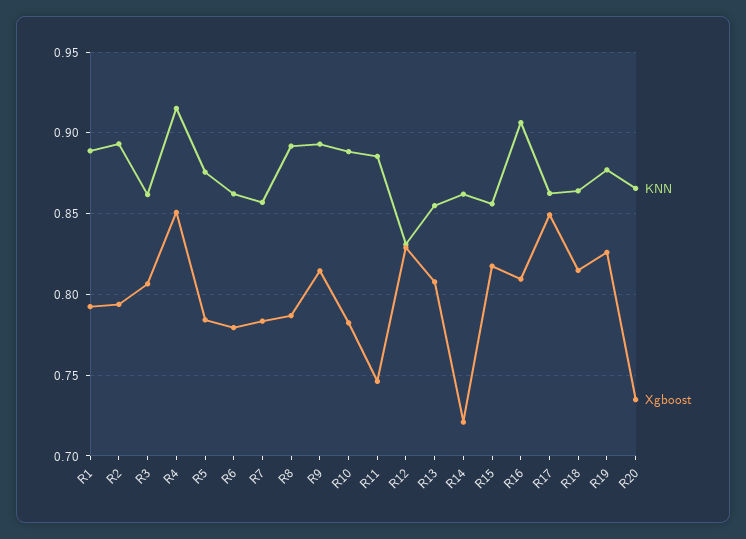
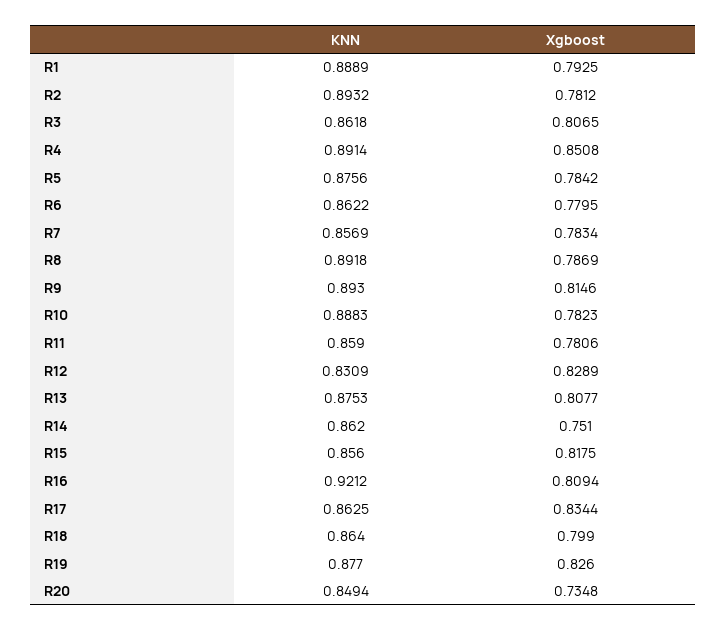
  {
    "KNN": {
      "R1": 0.8889,
      "R2": 0.8932,
      "R3": 0.8618,
-     "R4": 0.915,
+     "R4": 0.8914,
      "R5": 0.8756,
      "R6": 0.8622,
      "R7": 0.8569,
      "R8": 0.8918,
      "R9": 0.893,
      "R10": 0.8883,
-     "R11": 0.885,
+     "R11": 0.859,
      "R12": 0.8309,
-     "R13": 0.855,
+     "R13": 0.8753,
      "R14": 0.862,
      "R15": 0.856,
-     "R16": 0.905,
+     "R16": 0.9212,
      "R17": 0.8625,
      "R18": 0.864,
      "R19": 0.877,
-     "R20": 0.865
+     "R20": 0.8494
    },
    "Xgboost": {
      "R1": 0.7925,
-     "R2": 0.795,
+     "R2": 0.7812,
      "R3": 0.8065,
      "R4": 0.8508,
      "R5": 0.7842,
      "R6": 0.7795,
      "R7": 0.7834,
      "R8": 0.7869,
      "R9": 0.8146,
      "R10": 0.7823,
-     "R11": 0.745,
+     "R11": 0.7806,
      "R12": 0.8289,
      "R13": 0.8077,
-     "R14": 0.72,
+     "R14": 0.751,
      "R15": 0.8175,
      "R16": 0.8094,
-     "R17": 0.85,
+     "R17": 0.8344,
-     "R18": 0.815,
+     "R18": 0.799,
      "R19": 0.826,
      "R20": 0.7348
    }
  }

